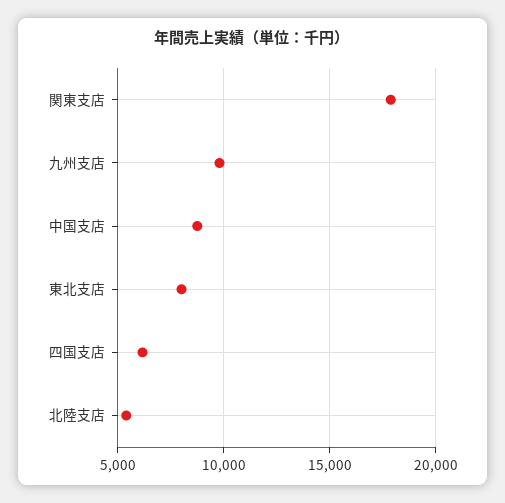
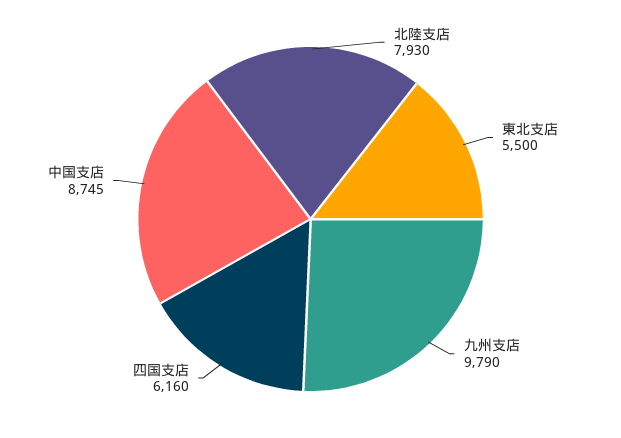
  {
-   "関東支店": 18000,
    "九州支店": 9790,
    "中国支店": 8745,
-   "東北支店": 8000,
+   "東北支店": 5500,
    "四国支店": 6160,
-   "北陸支店": 5500
+   "北陸支店": 7930
  }

